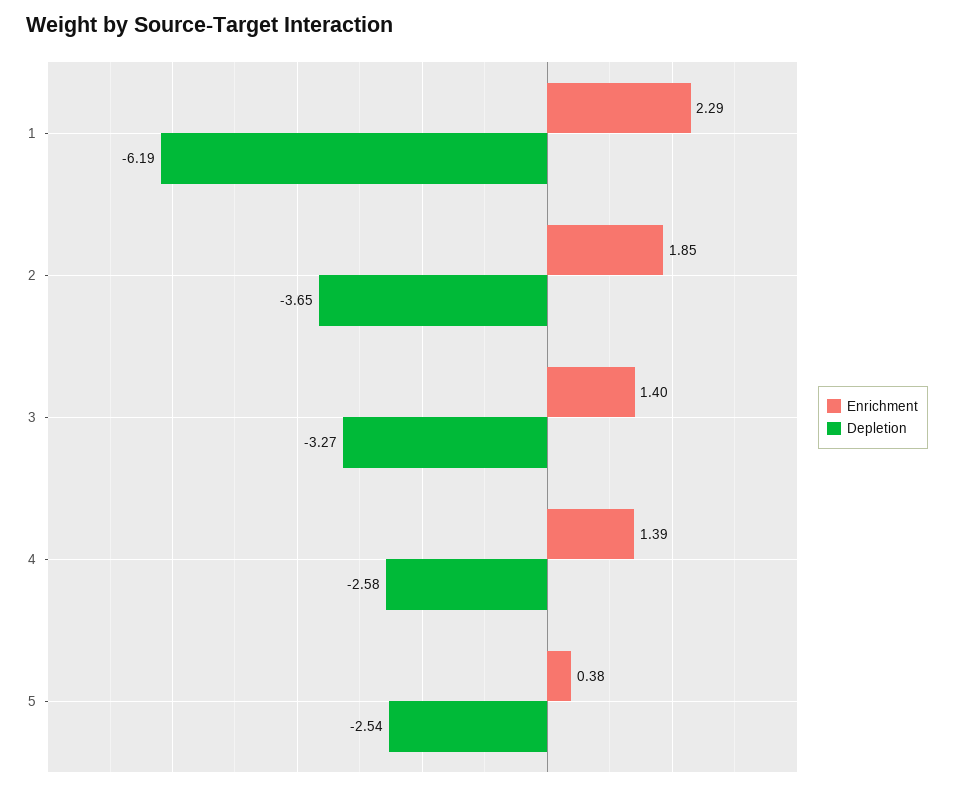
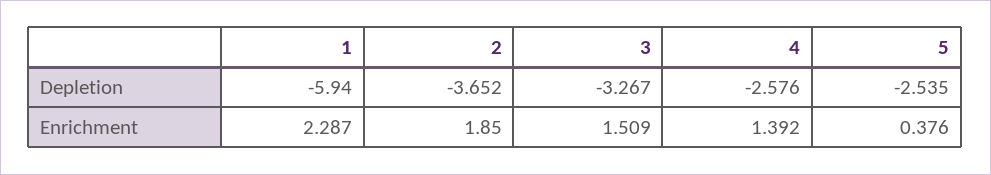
  {
    "Enrichment": {
      "1": 2.287,
      "2": 1.85,
-     "3": 1.4,
+     "3": 1.509,
      "4": 1.392,
      "5": 0.376
    },
    "Depletion": {
-     "1": -6.19,
+     "1": -5.94,
      "2": -3.652,
      "3": -3.267,
      "4": -2.576,
      "5": -2.535
    }
  }

